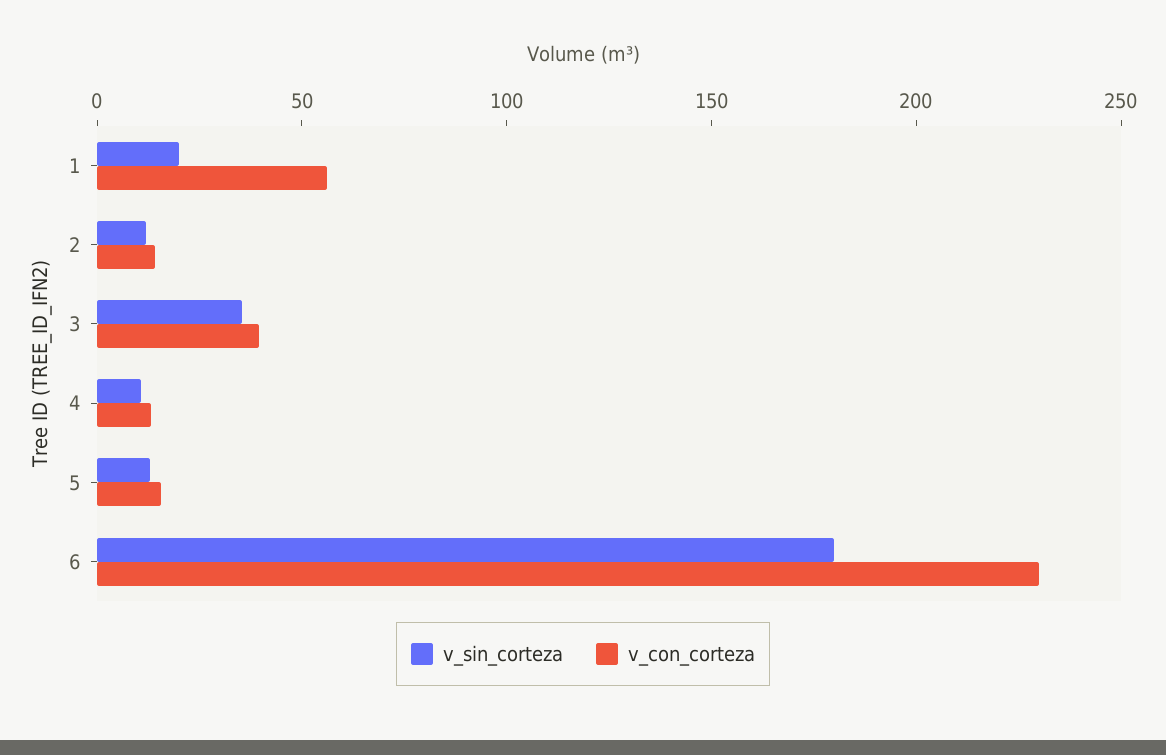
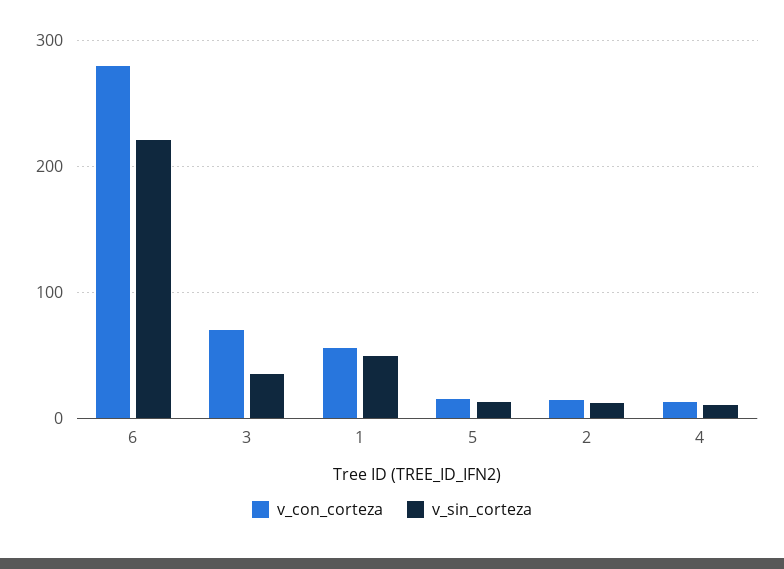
  {
    "v_sin_corteza": {
-     "1": 20,
+     "1": 50,
      "2": 10,
      "3": 40,
      "4": 10,
      "5": 10,
-     "6": 180
+     "6": 220
    },
    "v_con_corteza": {
      "1": 60,
      "2": 10,
-     "3": 40,
+     "3": 70,
      "4": 10,
      "5": 20,
-     "6": 230
+     "6": 280
    }
  }

